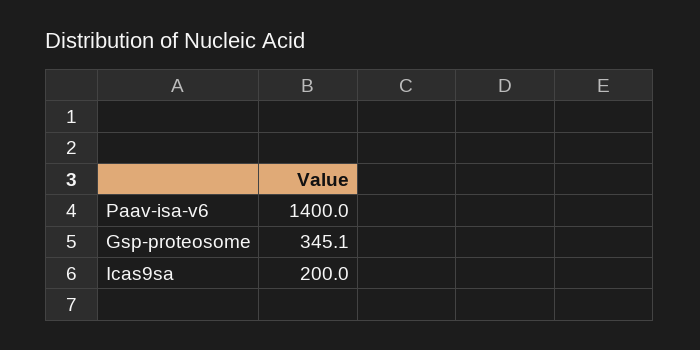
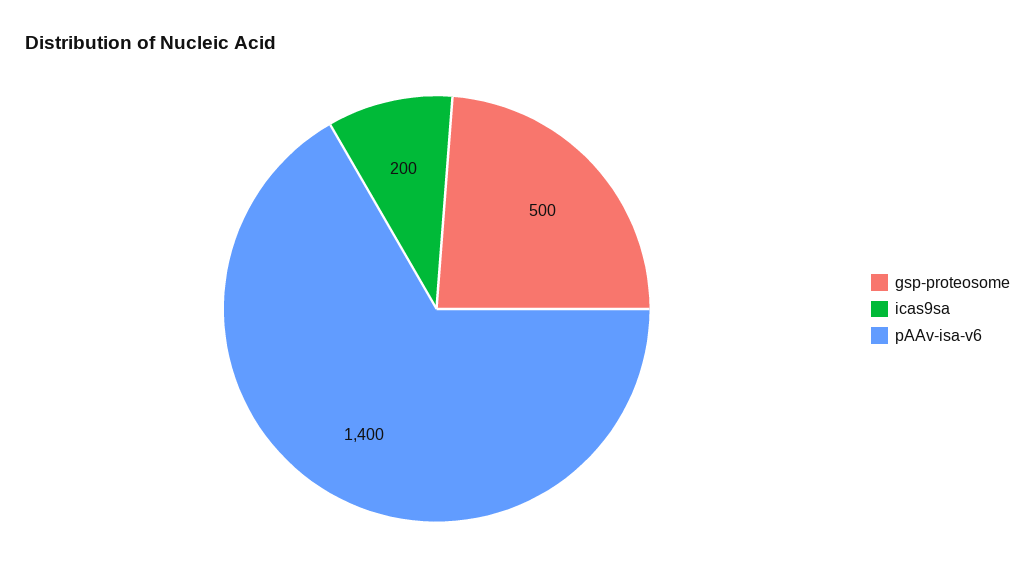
  {
    "Paav-isa-v6": 1400,
-   "Gsp-proteosome": 345.1,
+   "Gsp-proteosome": 500,
    "Icas9sa": 200
  }

